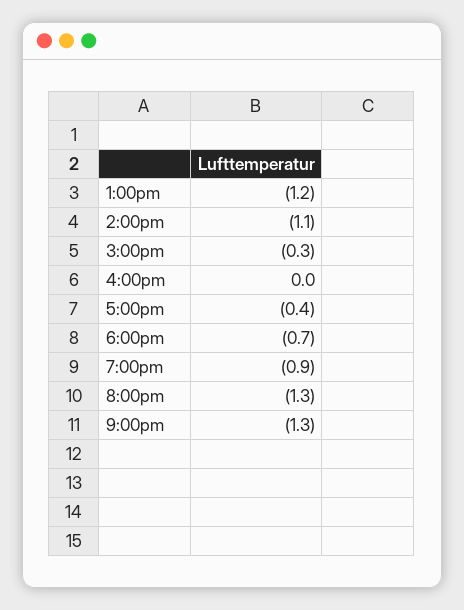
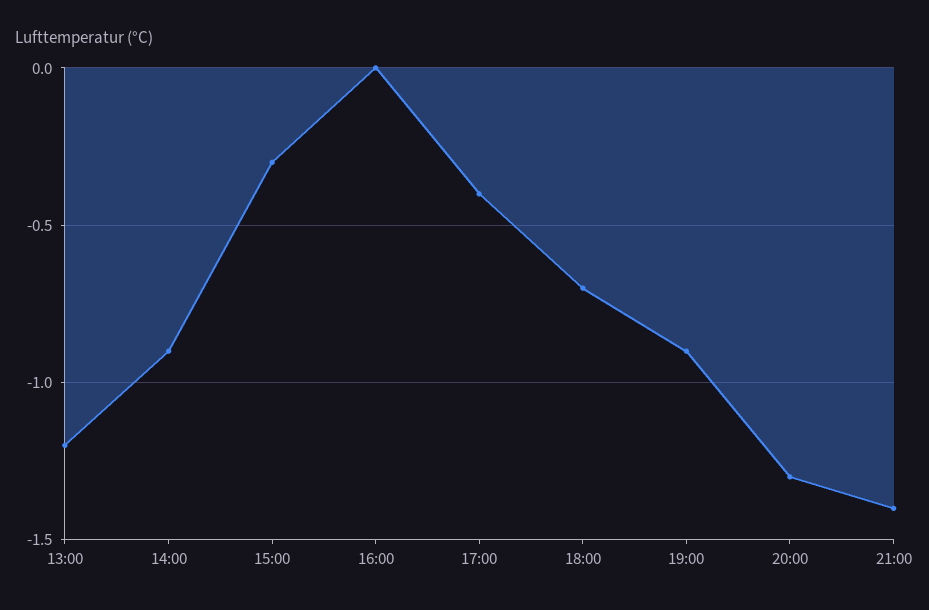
  {
    "1:00pm": -1.2,
-   "2:00pm": -1.1,
+   "2:00pm": -0.9,
    "3:00pm": -0.3,
    "4:00pm": 0,
    "5:00pm": -0.4,
    "6:00pm": -0.7,
    "7:00pm": -0.9,
    "8:00pm": -1.3,
-   "9:00pm": -1.3
+   "9:00pm": -1.4
  }

